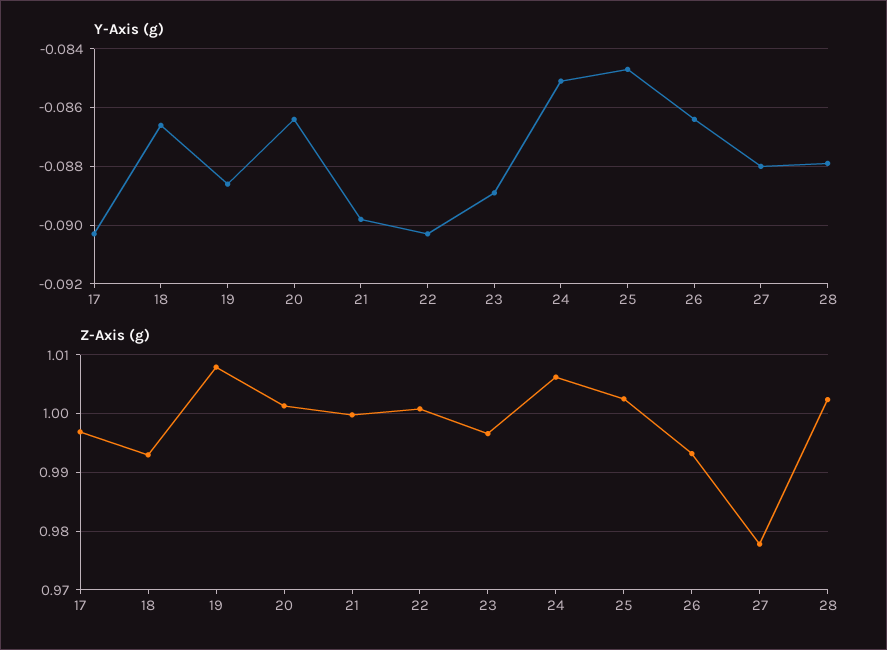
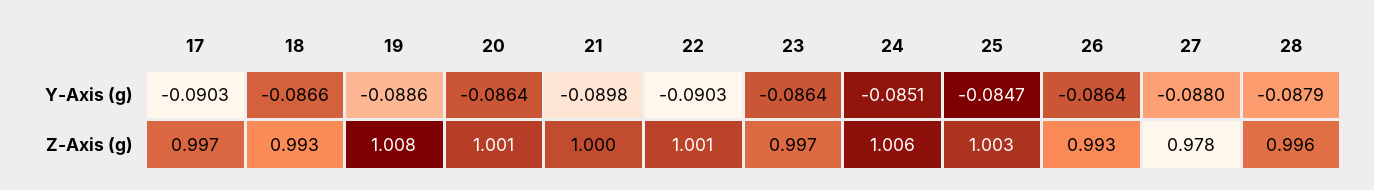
  {
    "Y-Axis (g)": {
      "17": -0.0903,
      "18": -0.0866,
      "19": -0.0886,
      "20": -0.0864,
      "21": -0.0898,
      "22": -0.0903,
-     "23": -0.089,
+     "23": -0.0864,
      "24": -0.0851,
      "25": -0.0847,
      "26": -0.0864,
      "27": -0.088,
      "28": -0.0879
    },
    "Z-Axis (g)": {
      "17": 0.997,
      "18": 0.993,
      "19": 1.008,
      "20": 1.001,
      "21": 1,
      "22": 1.001,
      "23": 0.997,
      "24": 1.006,
      "25": 1.003,
      "26": 0.993,
      "27": 0.978,
-     "28": 1.002
+     "28": 0.996
    }
  }

